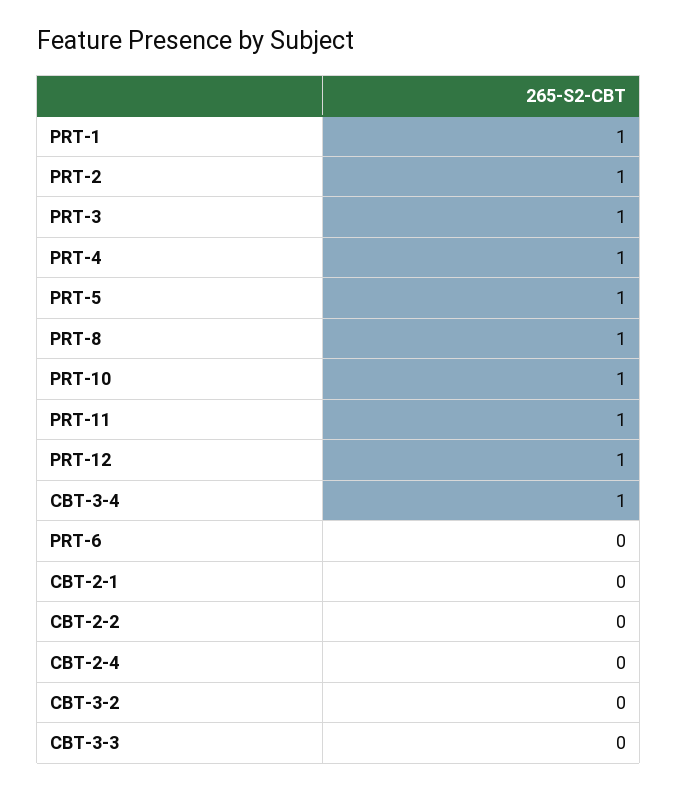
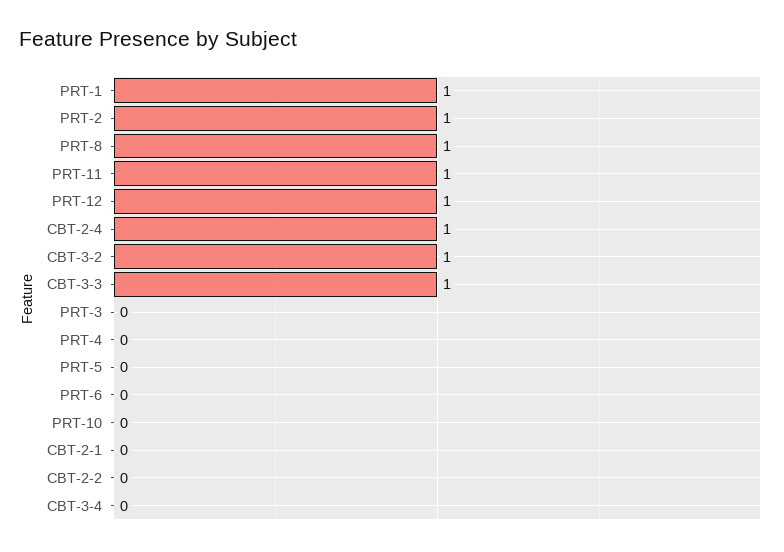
  {
    "PRT-1": 1,
    "PRT-2": 1,
-   "PRT-3": 1,
+   "PRT-3": 0,
-   "PRT-4": 1,
+   "PRT-4": 0,
-   "PRT-5": 1,
+   "PRT-5": 0,
    "PRT-8": 1,
-   "PRT-10": 1,
+   "PRT-10": 0,
    "PRT-11": 1,
    "PRT-12": 1,
-   "CBT-3-4": 1,
+   "CBT-3-4": 0,
    "PRT-6": 0,
    "CBT-2-1": 0,
    "CBT-2-2": 0,
-   "CBT-2-4": 0,
+   "CBT-2-4": 1,
-   "CBT-3-2": 0,
+   "CBT-3-2": 1,
-   "CBT-3-3": 0
+   "CBT-3-3": 1
  }

